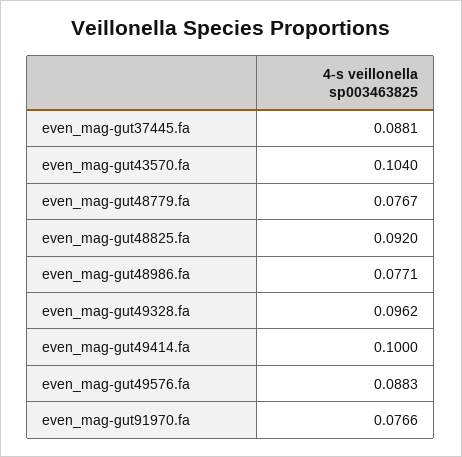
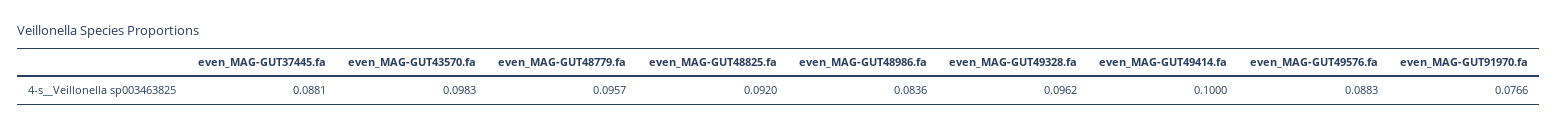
  {
    "even_mag-gut37445.fa": 0.0881,
-   "even_mag-gut43570.fa": 0.104,
+   "even_mag-gut43570.fa": 0.0983,
-   "even_mag-gut48779.fa": 0.0767,
+   "even_mag-gut48779.fa": 0.0957,
    "even_mag-gut48825.fa": 0.092,
-   "even_mag-gut48986.fa": 0.0771,
+   "even_mag-gut48986.fa": 0.0836,
    "even_mag-gut49328.fa": 0.0962,
    "even_mag-gut49414.fa": 0.1,
    "even_mag-gut49576.fa": 0.0883,
    "even_mag-gut91970.fa": 0.0766
  }

